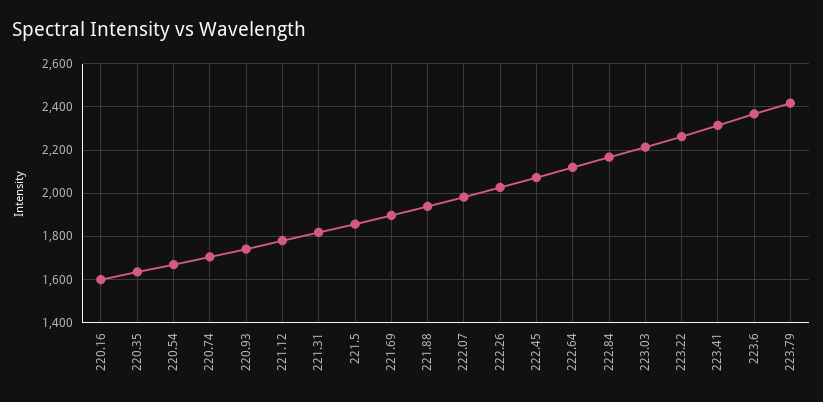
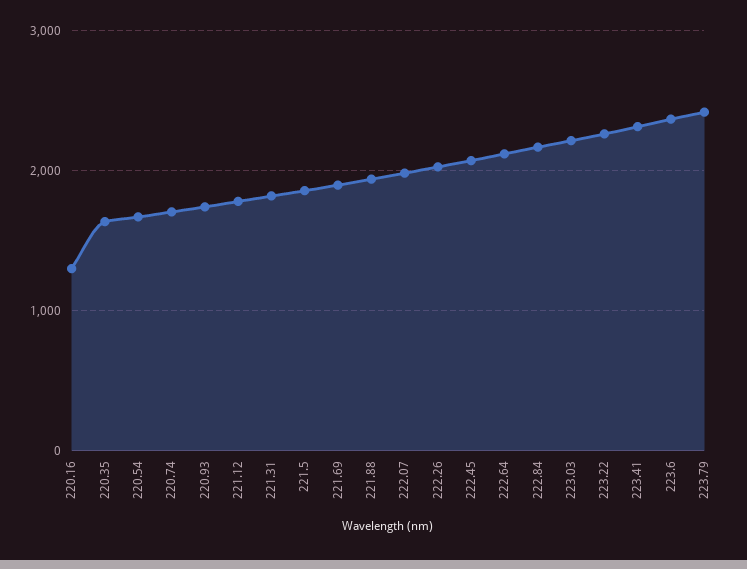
  {
-   "220.16": 1600,
+   "220.16": 1300,
    "220.35": 1650,
    "220.54": 1650,
    "220.74": 1700,
    "220.93": 1750,
    "221.12": 1800,
    "221.31": 1800,
    "221.5": 1850,
    "221.69": 1900,
    "221.88": 1950,
    "222.07": 2000,
    "222.26": 2050,
    "222.45": 2050,
    "222.64": 2100,
    "222.84": 2150,
    "223.03": 2200,
    "223.22": 2250,
    "223.41": 2300,
    "223.6": 2350,
    "223.79": 2400
  }

